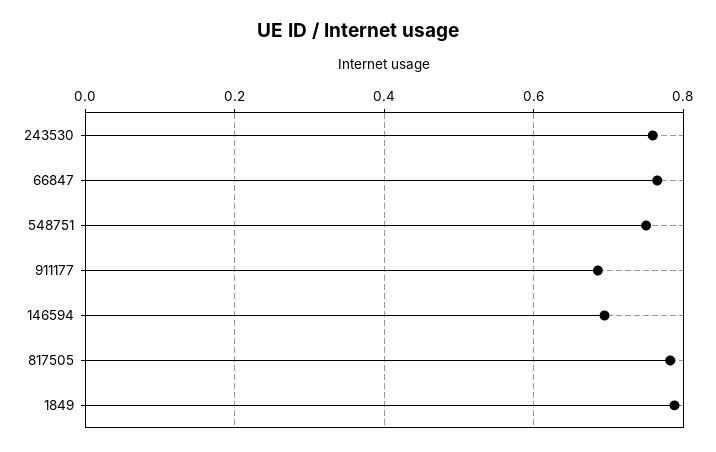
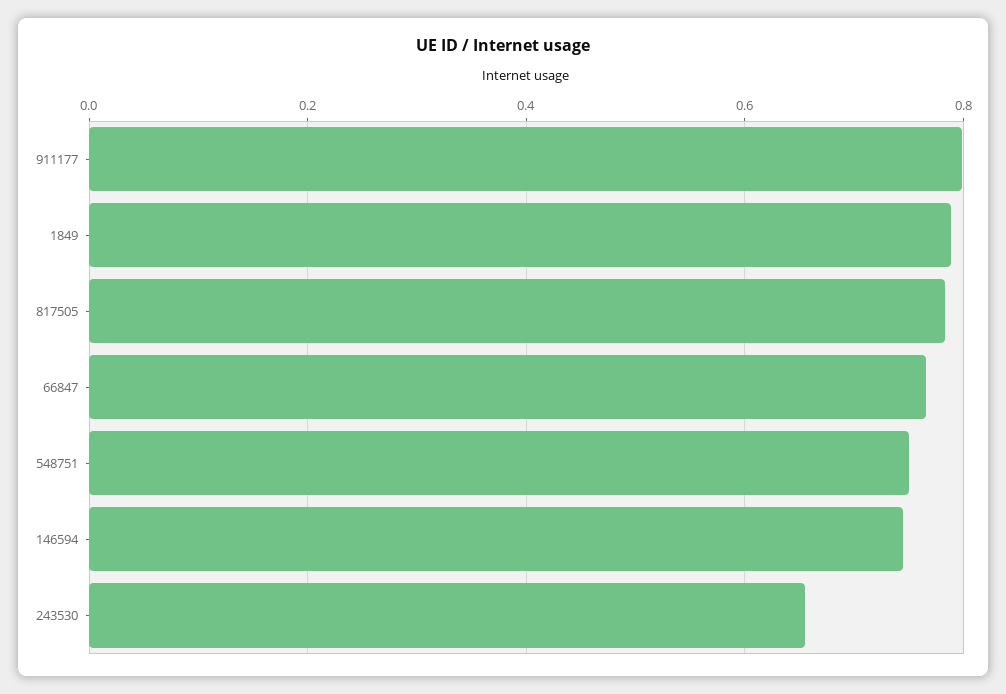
  {
-   "243530": 0.76,
+   "243530": 0.66,
    "66847": 0.76,
    "548751": 0.76,
-   "911177": 0.68,
+   "911177": 0.8,
-   "146594": 0.7,
+   "146594": 0.74,
    "817505": 0.78,
    "1849": 0.78
  }

